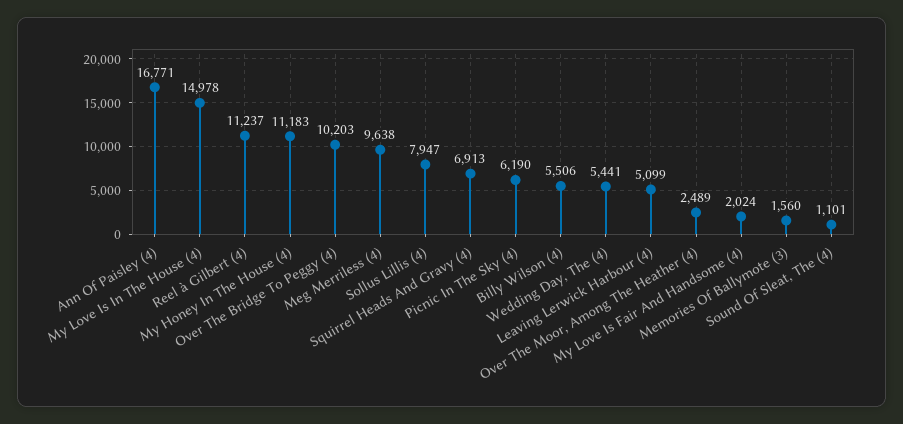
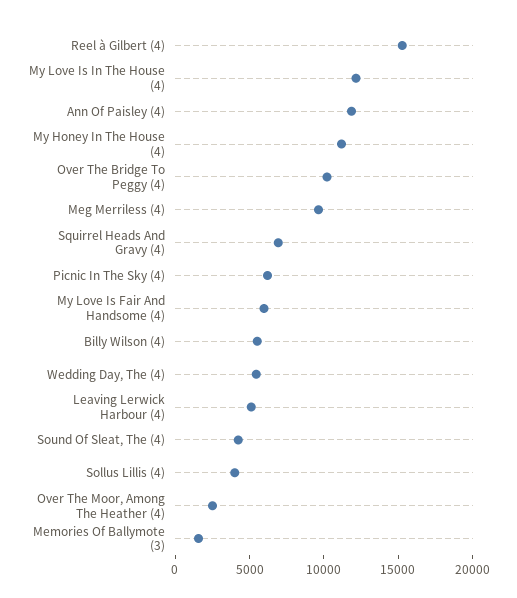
  {
-   "Ann Of Paisley (4)": 16771,
+   "Ann Of Paisley (4)": 12000,
-   "My Love Is In The House (4)": 14978,
+   "My Love Is In The House (4)": 12000,
-   "Reel à Gilbert (4)": 11237,
+   "Reel à Gilbert (4)": 15000,
    "My Honey In The House (4)": 11183,
    "Over The Bridge To Peggy (4)": 10203,
    "Meg Merriless (4)": 9638,
-   "Sollus Lillis (4)": 7947,
+   "Sollus Lillis (4)": 4000,
    "Squirrel Heads And Gravy (4)": 6913,
    "Picnic In The Sky (4)": 6190,
    "Billy Wilson (4)": 5506,
    "Wedding Day, The (4)": 5441,
    "Leaving Lerwick Harbour (4)": 5099,
    "Over The Moor, Among The Heather (4)": 2489,
-   "My Love Is Fair And Handsome (4)": 2024,
+   "My Love Is Fair And Handsome (4)": 6000,
    "Memories Of Ballymote (3)": 1560,
-   "Sound Of Sleat, The (4)": 1101
+   "Sound Of Sleat, The (4)": 4000
  }

